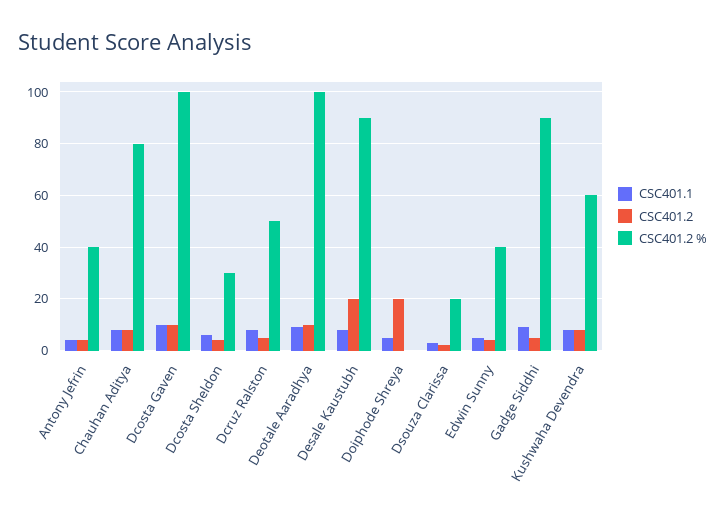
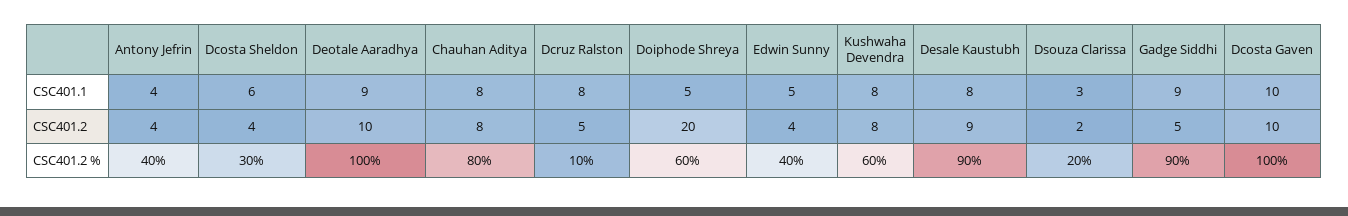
  {
    "CSC401.1": {
      "Antony Jefrin": 4,
      "Chauhan Aditya": 8,
      "Dcosta Gaven": 10,
      "Dcosta Sheldon": 6,
      "Dcruz Ralston": 8,
      "Deotale Aaradhya": 9,
      "Desale Kaustubh": 8,
      "Doiphode Shreya": 5,
      "Dsouza Clarissa": 3,
      "Edwin Sunny": 5,
      "Gadge Siddhi": 9,
      "Kushwaha Devendra": 8
    },
    "CSC401.2": {
      "Antony Jefrin": 4,
      "Chauhan Aditya": 8,
      "Dcosta Gaven": 10,
      "Dcosta Sheldon": 4,
      "Dcruz Ralston": 5,
      "Deotale Aaradhya": 10,
-     "Desale Kaustubh": 20,
+     "Desale Kaustubh": 9,
      "Doiphode Shreya": 20,
      "Dsouza Clarissa": 2,
      "Edwin Sunny": 4,
      "Gadge Siddhi": 5,
      "Kushwaha Devendra": 8
    },
    "CSC401.2 %": {
      "Antony Jefrin": 40,
      "Chauhan Aditya": 80,
      "Dcosta Gaven": 100,
      "Dcosta Sheldon": 30,
-     "Dcruz Ralston": 50,
+     "Dcruz Ralston": 10,
      "Deotale Aaradhya": 100,
      "Desale Kaustubh": 90,
-     "Doiphode Shreya": 0,
+     "Doiphode Shreya": 60,
      "Dsouza Clarissa": 20,
      "Edwin Sunny": 40,
      "Gadge Siddhi": 90,
      "Kushwaha Devendra": 60
    }
  }

